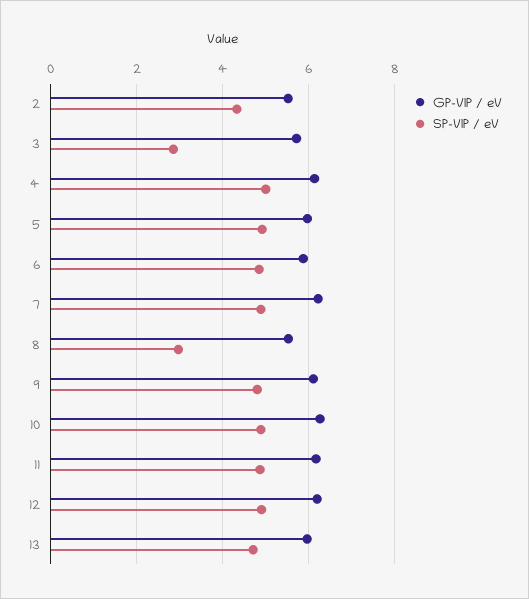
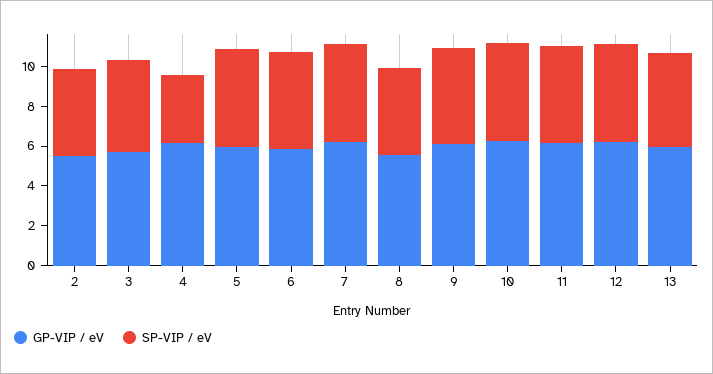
  {
    "GP-VIP / eV": {
      "2": 5.6,
      "3": 5.8,
      "4": 6.2,
      "5": 6,
      "6": 5.8,
      "7": 6.2,
      "8": 5.6,
      "9": 6.2,
      "10": 6.2,
      "11": 6.2,
      "12": 6.2,
      "13": 6
    },
    "SP-VIP / eV": {
      "2": 4.4,
-     "3": 2.8,
+     "3": 4.5,
-     "4": 5,
+     "4": 3.5,
      "5": 5,
      "6": 4.8,
      "7": 4.8,
-     "8": 3,
+     "8": 4.5,
      "9": 4.8,
      "10": 4.8,
      "11": 4.8,
      "12": 5,
      "13": 4.8
    }
  }

